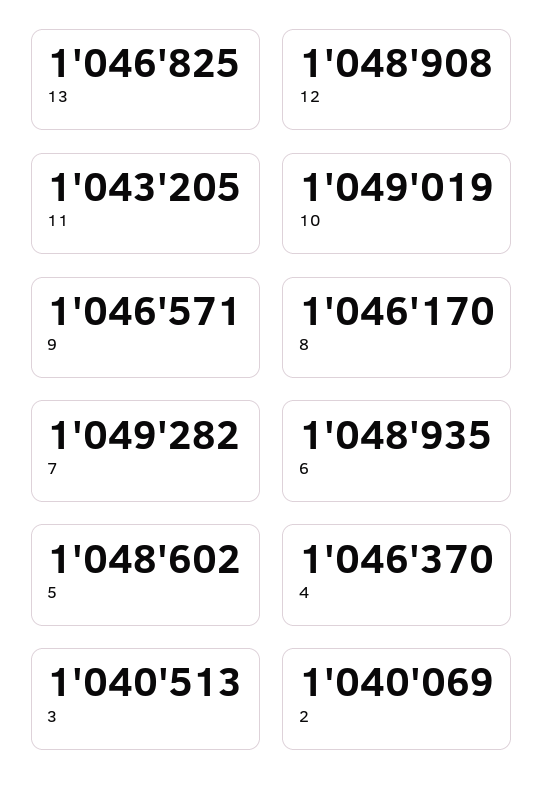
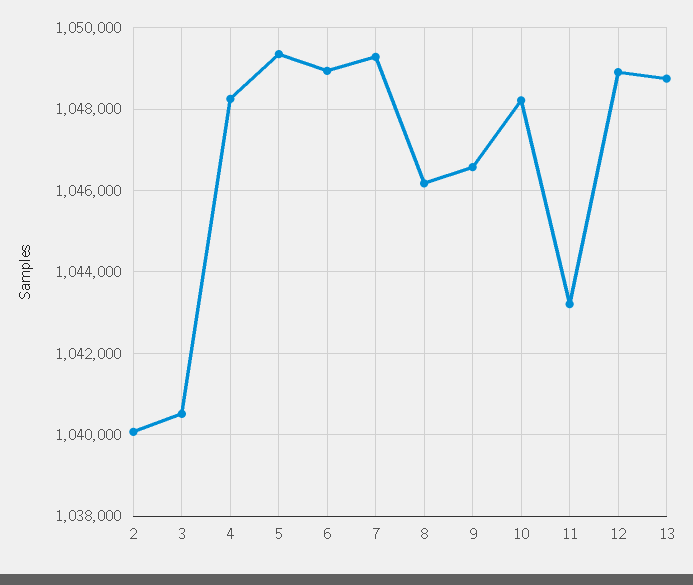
  {
-   "13": 1046825,
+   "13": 1048800,
    "12": 1048908,
    "11": 1043205,
-   "10": 1049019,
+   "10": 1048200,
    "9": 1046571,
    "8": 1046170,
    "7": 1049282,
    "6": 1048935,
-   "5": 1048602,
+   "5": 1049400,
-   "4": 1046370,
+   "4": 1048200,
    "3": 1040513,
    "2": 1040069
  }

